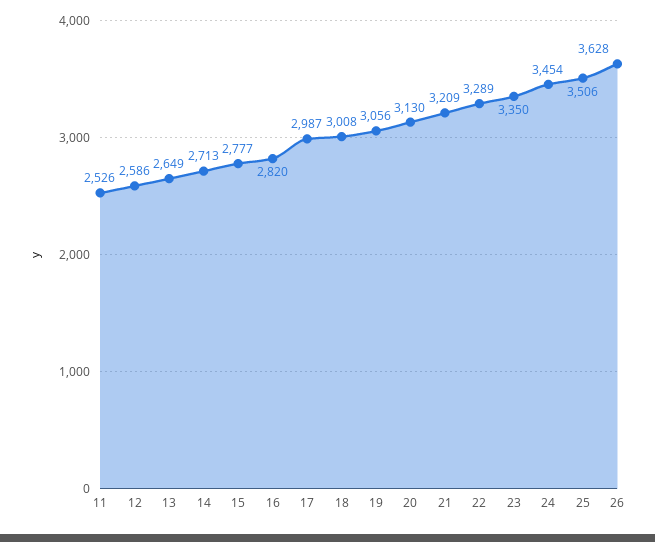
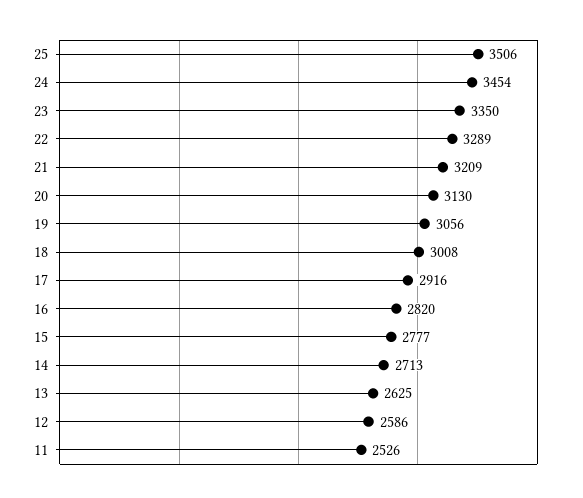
  {
    "11": 2526,
    "12": 2586,
-   "13": 2649,
+   "13": 2625,
    "14": 2713,
    "15": 2777,
    "16": 2820,
-   "17": 2987,
+   "17": 2916,
    "18": 3008,
    "19": 3056,
    "20": 3130,
    "21": 3209,
    "22": 3289,
    "23": 3350,
    "24": 3454,
-   "25": 3506,
+   "25": 3506
-   "26": 3628
  }

